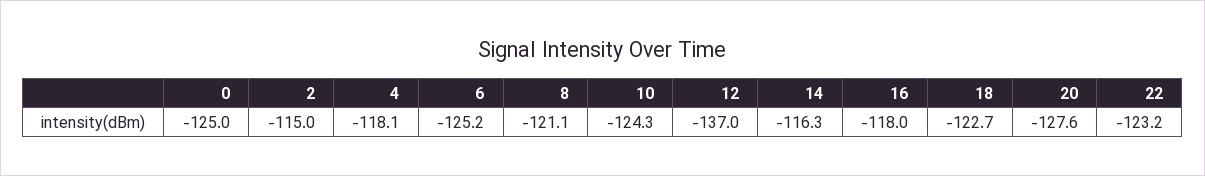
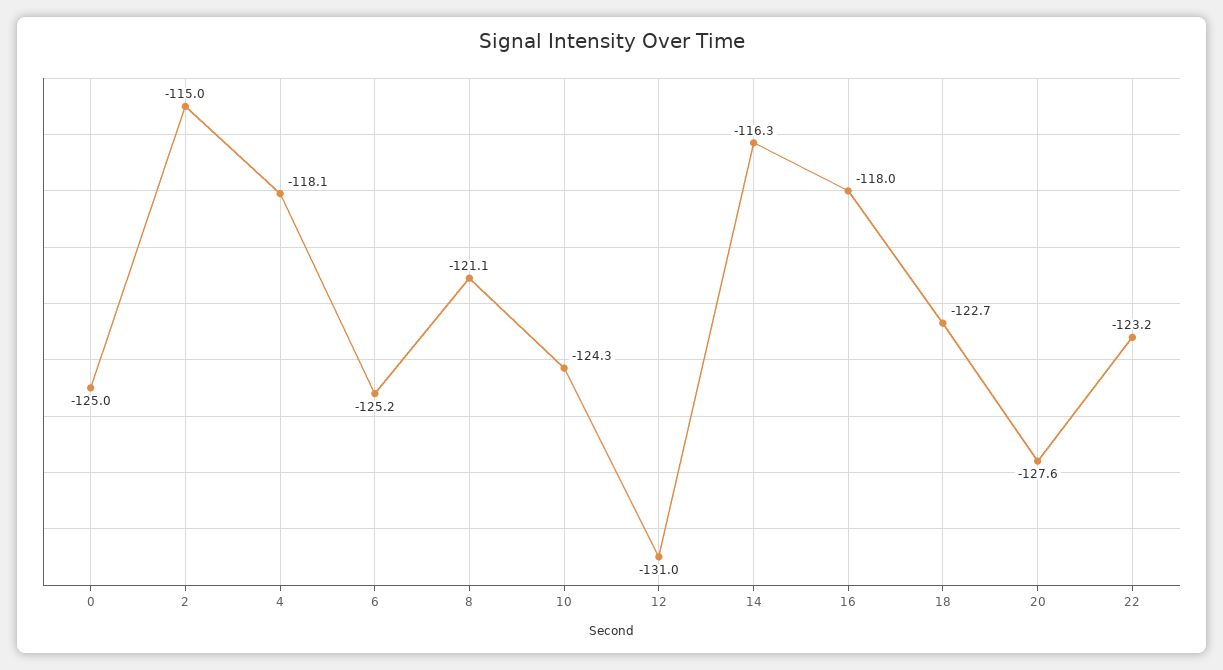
  {
    "0": -125,
    "2": -115,
    "4": -118.1,
    "6": -125.2,
    "8": -121.1,
    "10": -124.3,
-   "12": -137,
+   "12": -131,
    "14": -116.3,
    "16": -118,
    "18": -122.7,
    "20": -127.6,
    "22": -123.2
  }

